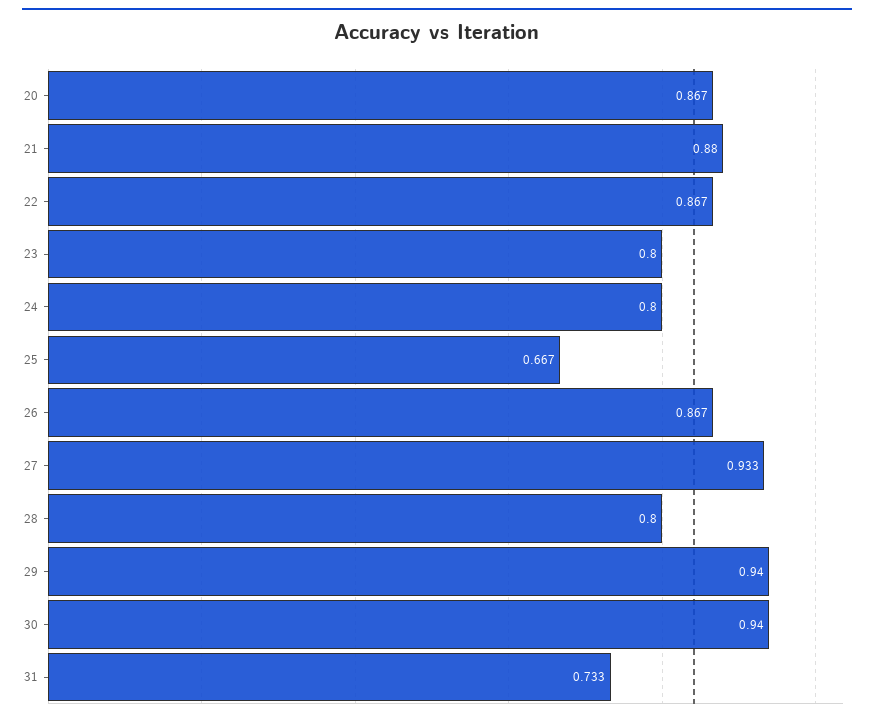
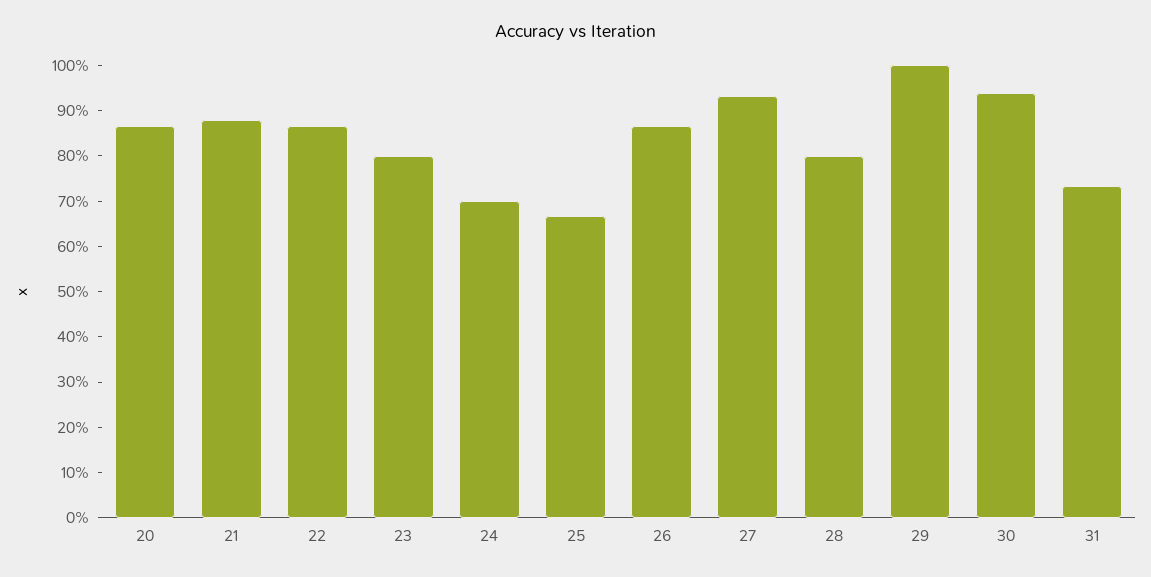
  {
    "20": 0.867,
    "21": 0.88,
    "22": 0.867,
    "23": 0.8,
-   "24": 0.8,
+   "24": 0.7,
    "25": 0.667,
    "26": 0.867,
    "27": 0.933,
    "28": 0.8,
-   "29": 0.94,
+   "29": 1,
    "30": 0.94,
    "31": 0.733
  }

